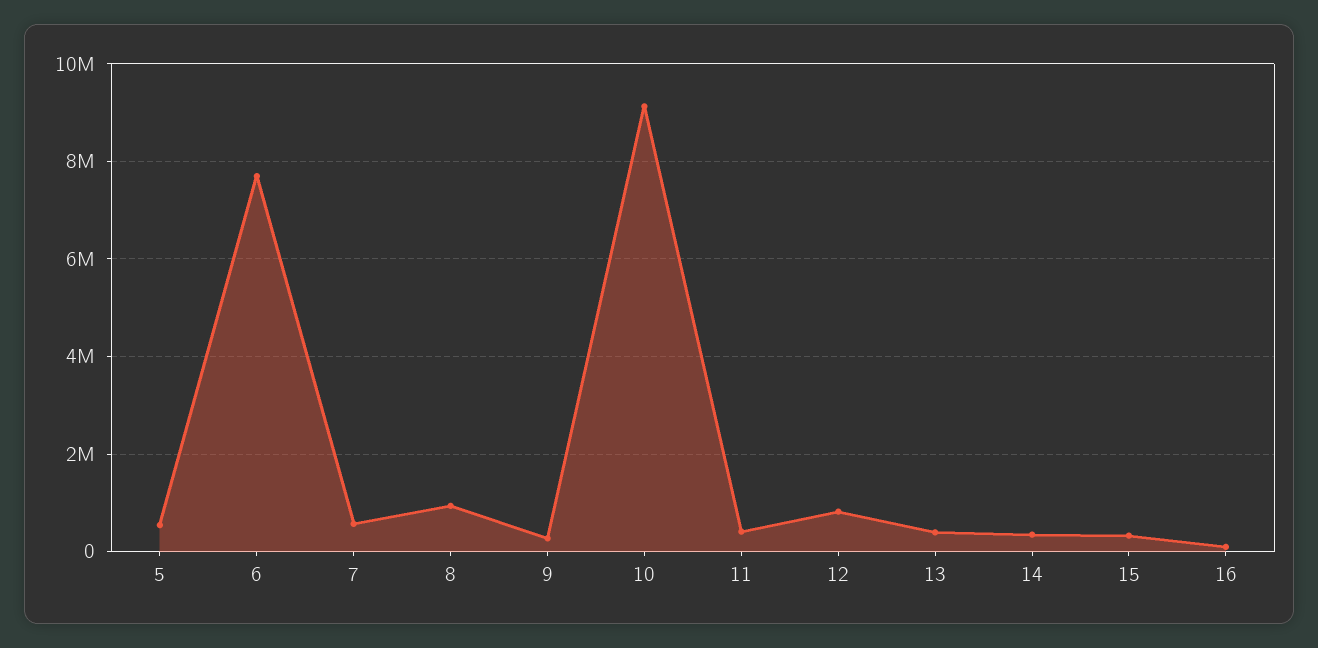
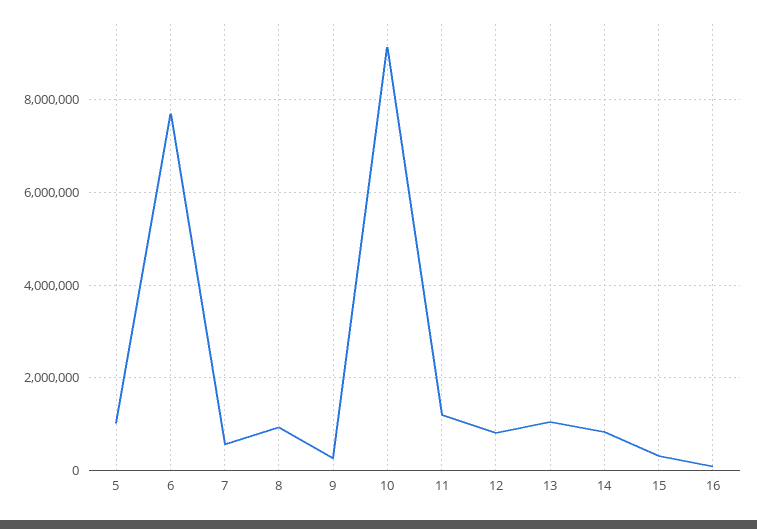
  {
-   "5": 600000,
+   "5": 1000000,
    "6": 7600000,
    "7": 600000,
    "8": 1000000,
    "9": 200000,
    "10": 9200000,
-   "11": 400000,
+   "11": 1200000,
    "12": 800000,
-   "13": 400000,
+   "13": 1000000,
-   "14": 400000,
+   "14": 800000,
    "15": 400000,
    "16": 0
  }

